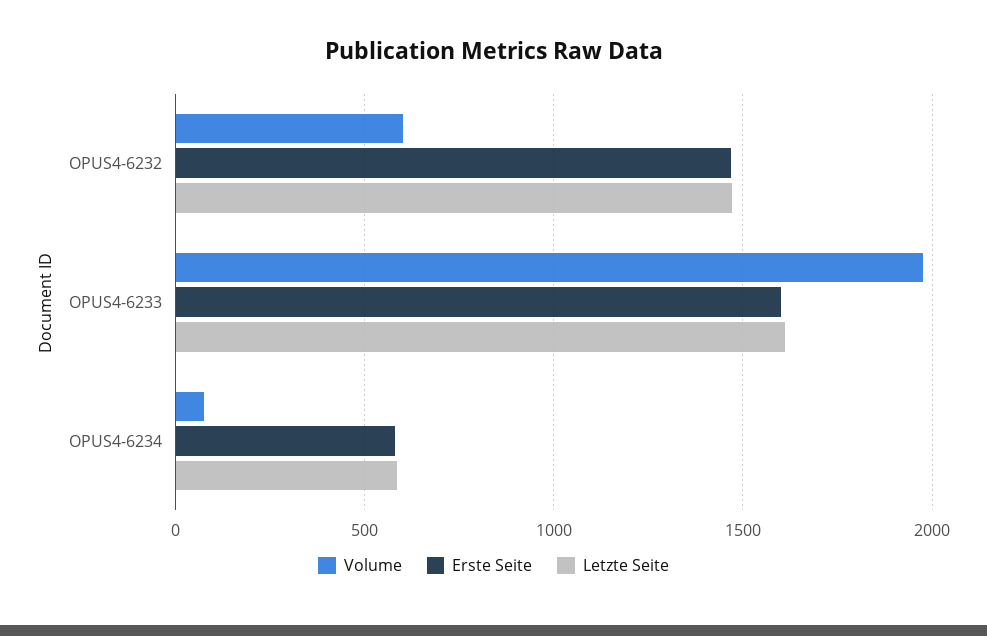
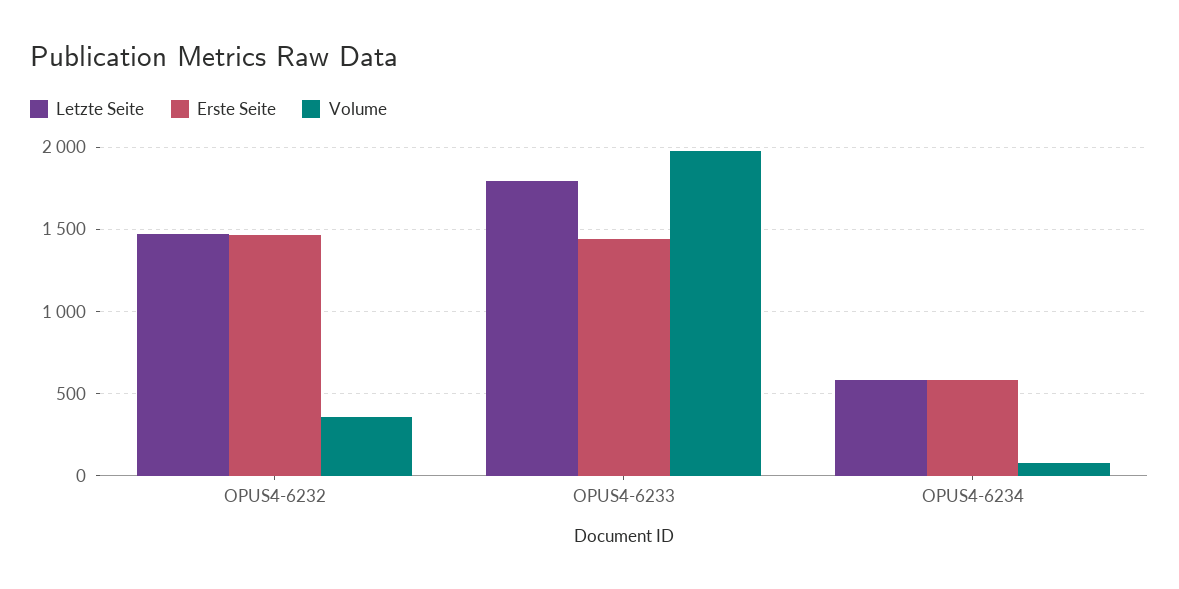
  {
    "Volume": {
-     "OPUS4-6232": 600,
+     "OPUS4-6232": 350,
      "OPUS4-6233": 2000,
      "OPUS4-6234": 100
    },
    "Erste Seite": {
      "OPUS4-6232": 1450,
-     "OPUS4-6233": 1600,
+     "OPUS4-6233": 1450,
      "OPUS4-6234": 600
    },
    "Letzte Seite": {
      "OPUS4-6232": 1450,
-     "OPUS4-6233": 1600,
+     "OPUS4-6233": 1800,
      "OPUS4-6234": 600
    }
  }

